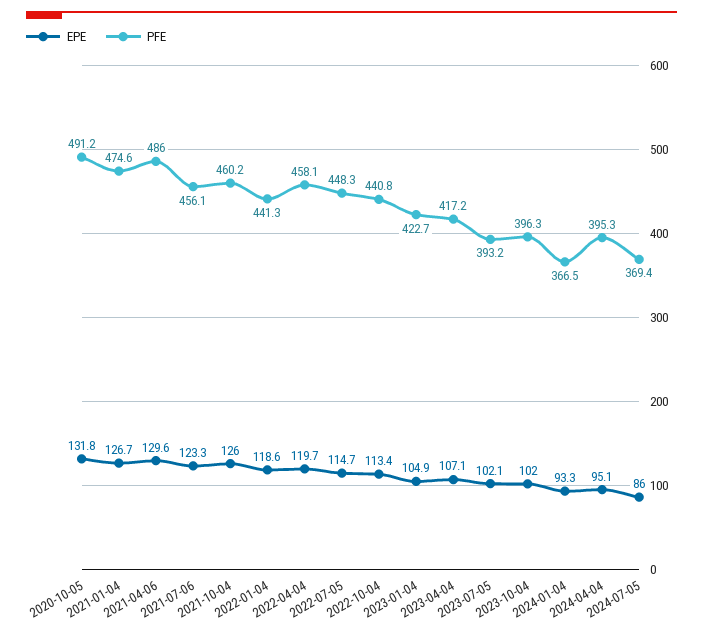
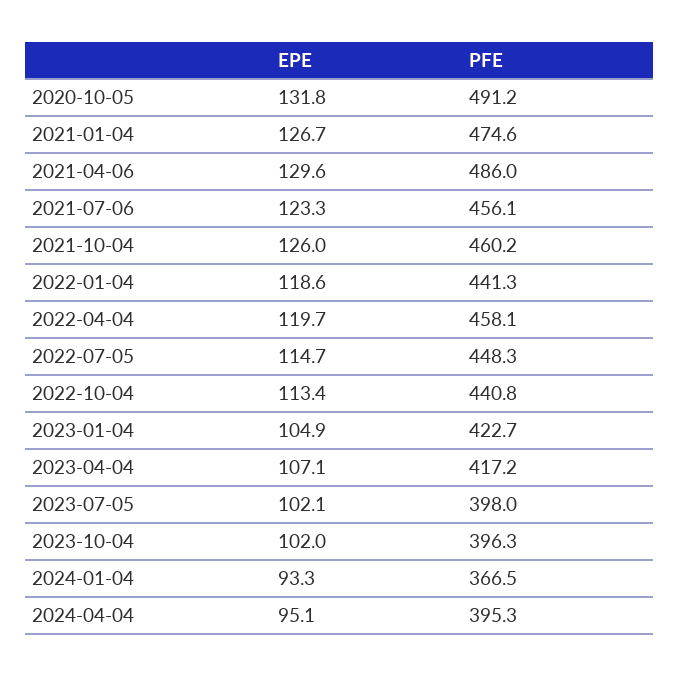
  {
    "EPE": {
      "2020-10-05": 131.8,
      "2021-01-04": 126.7,
      "2021-04-06": 129.6,
      "2021-07-06": 123.3,
      "2021-10-04": 126,
      "2022-01-04": 118.6,
      "2022-04-04": 119.7,
      "2022-07-05": 114.7,
      "2022-10-04": 113.4,
      "2023-01-04": 104.9,
      "2023-04-04": 107.1,
      "2023-07-05": 102.1,
      "2023-10-04": 102,
      "2024-01-04": 93.3,
-     "2024-04-04": 95.1,
+     "2024-04-04": 95.1
-     "2024-07-05": 86
    },
    "PFE": {
      "2020-10-05": 491.2,
      "2021-01-04": 474.6,
      "2021-04-06": 486,
      "2021-07-06": 456.1,
      "2021-10-04": 460.2,
      "2022-01-04": 441.3,
      "2022-04-04": 458.1,
      "2022-07-05": 448.3,
      "2022-10-04": 440.8,
      "2023-01-04": 422.7,
      "2023-04-04": 417.2,
-     "2023-07-05": 393.2,
+     "2023-07-05": 398,
      "2023-10-04": 396.3,
      "2024-01-04": 366.5,
-     "2024-04-04": 395.3,
+     "2024-04-04": 395.3
-     "2024-07-05": 369.4
    }
  }

